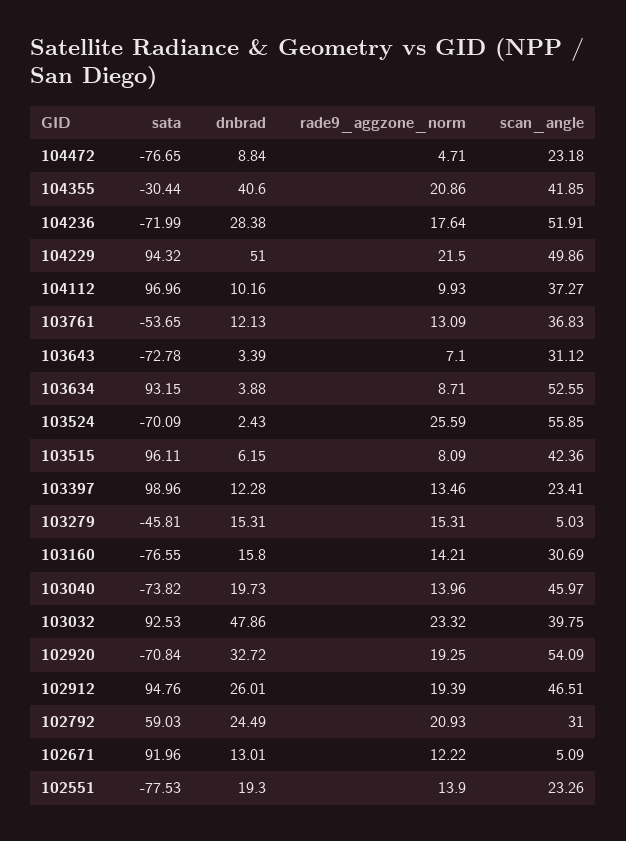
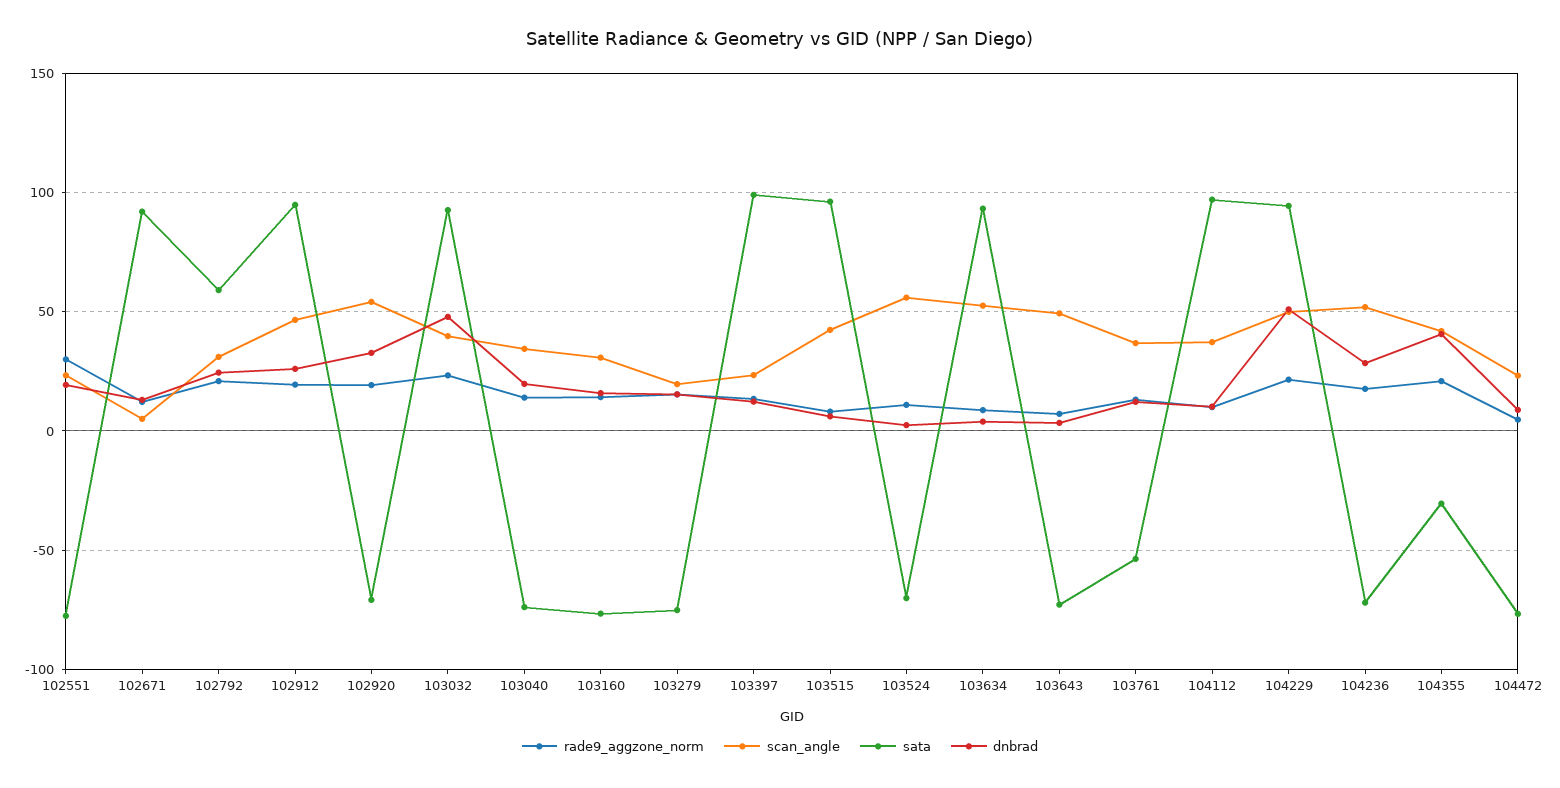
  {
    "sata": {
      "104472": -76.65,
      "104355": -30.44,
      "104236": -71.99,
      "104229": 94.32,
      "104112": 96.96,
      "103761": -53.65,
      "103643": -72.78,
      "103634": 93.15,
      "103524": -70.09,
      "103515": 96.11,
      "103397": 98.96,
-     "103279": -45.81,
+     "103279": -75,
      "103160": -76.55,
      "103040": -73.82,
      "103032": 92.53,
      "102920": -70.84,
      "102912": 94.76,
      "102792": 59.03,
      "102671": 91.96,
      "102551": -77.53
    },
    "dnbrad": {
      "104472": 8.84,
      "104355": 40.6,
      "104236": 28.38,
      "104229": 51,
      "104112": 10.16,
      "103761": 12.13,
      "103643": 3.39,
      "103634": 3.88,
      "103524": 2.43,
      "103515": 6.15,
      "103397": 12.28,
      "103279": 15.31,
      "103160": 15.8,
      "103040": 19.73,
      "103032": 47.86,
      "102920": 32.72,
      "102912": 26.01,
      "102792": 24.49,
      "102671": 13.01,
      "102551": 19.3
    },
    "rade9_aggzone_norm": {
      "104472": 4.71,
      "104355": 20.86,
      "104236": 17.64,
      "104229": 21.5,
      "104112": 9.93,
      "103761": 13.09,
      "103643": 7.1,
      "103634": 8.71,
-     "103524": 25.59,
+     "103524": 10,
      "103515": 8.09,
      "103397": 13.46,
      "103279": 15.31,
      "103160": 14.21,
      "103040": 13.96,
      "103032": 23.32,
      "102920": 19.25,
      "102912": 19.39,
      "102792": 20.93,
      "102671": 12.22,
-     "102551": 13.9
+     "102551": 30
    },
    "scan_angle": {
      "104472": 23.18,
      "104355": 41.85,
      "104236": 51.91,
      "104229": 49.86,
      "104112": 37.27,
      "103761": 36.83,
-     "103643": 31.12,
+     "103643": 50,
      "103634": 52.55,
      "103524": 55.85,
      "103515": 42.36,
      "103397": 23.41,
-     "103279": 5.03,
+     "103279": 20,
      "103160": 30.69,
-     "103040": 45.97,
+     "103040": 35,
      "103032": 39.75,
      "102920": 54.09,
      "102912": 46.51,
      "102792": 31,
      "102671": 5.09,
      "102551": 23.26
    }
  }

